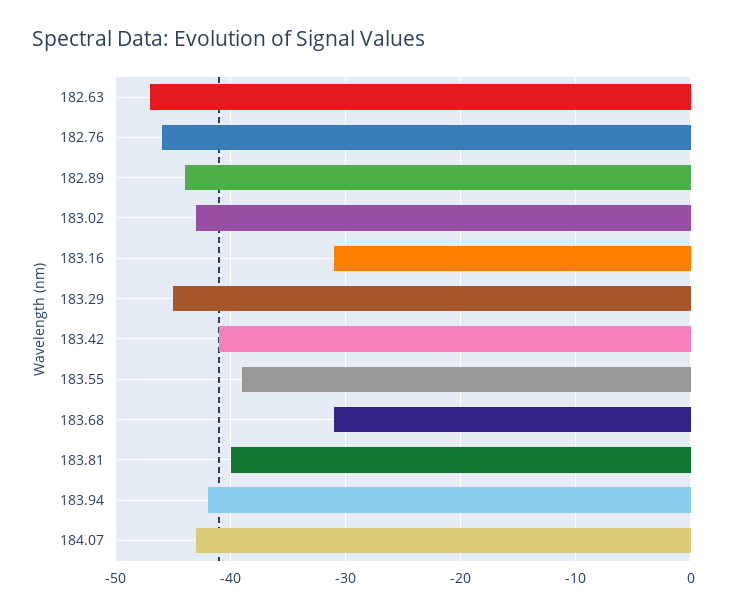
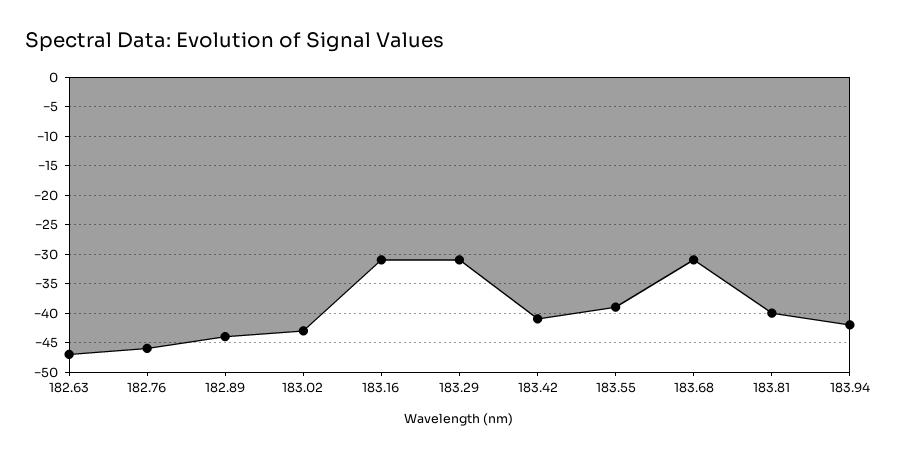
  {
    "182.63": -47,
    "182.76": -46,
    "182.89": -44,
    "183.02": -43,
    "183.16": -31,
-   "183.29": -45,
+   "183.29": -30,
    "183.42": -41,
    "183.55": -39,
    "183.68": -31,
    "183.81": -40,
-   "183.94": -42,
+   "183.94": -42
-   "184.07": -43
  }

